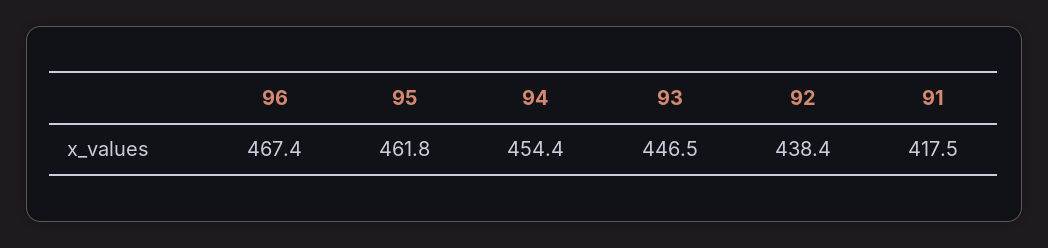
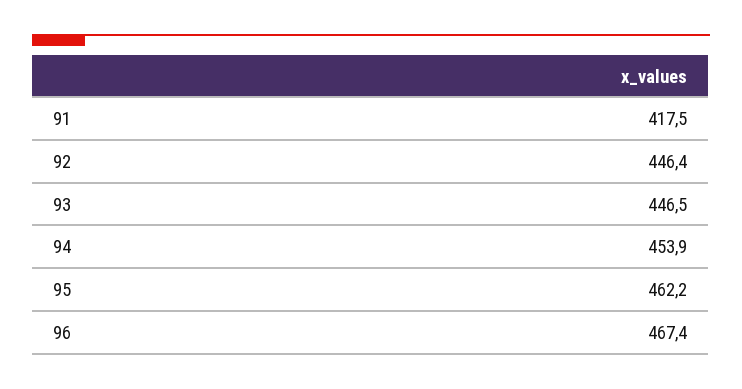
  {
    "96": 467.4,
-   "95": 461.8,
+   "95": 462.2,
-   "94": 454.4,
+   "94": 453.9,
    "93": 446.5,
-   "92": 438.4,
+   "92": 446.4,
    "91": 417.5
  }

